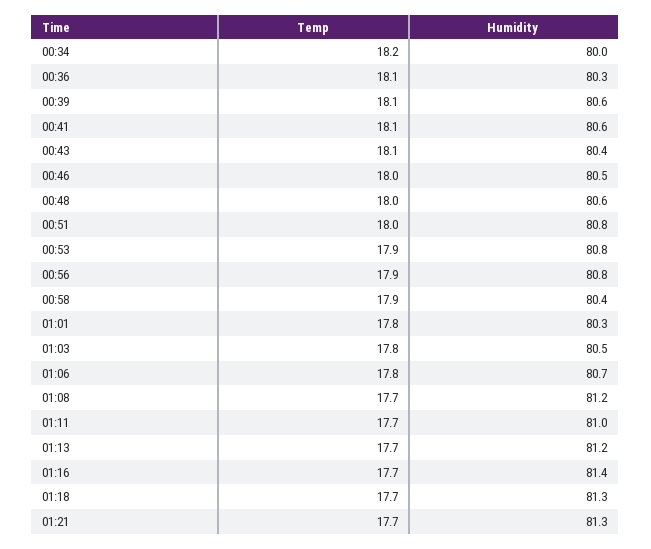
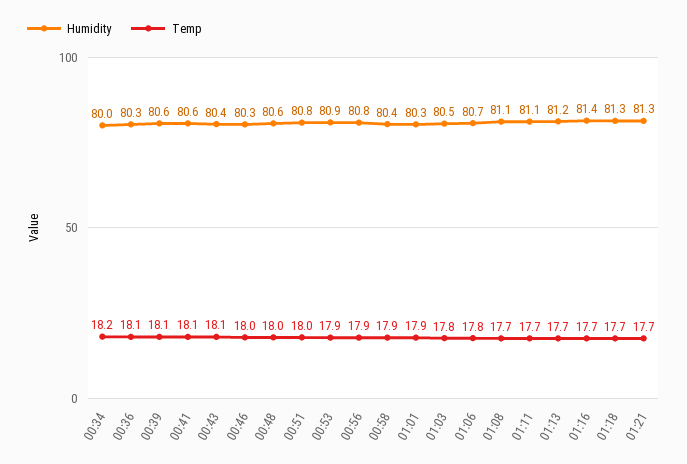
  {
    "Temp": {
      "00:34": 18.2,
      "00:36": 18.1,
      "00:39": 18.1,
      "00:41": 18.1,
      "00:43": 18.1,
      "00:46": 18,
      "00:48": 18,
      "00:51": 18,
      "00:53": 17.9,
      "00:56": 17.9,
      "00:58": 17.9,
-     "01:01": 17.8,
+     "01:01": 17.9,
      "01:03": 17.8,
      "01:06": 17.8,
      "01:08": 17.7,
      "01:11": 17.7,
      "01:13": 17.7,
      "01:16": 17.7,
      "01:18": 17.7,
      "01:21": 17.7
    },
    "Humidity": {
      "00:34": 80,
      "00:36": 80.3,
      "00:39": 80.6,
      "00:41": 80.6,
      "00:43": 80.4,
-     "00:46": 80.5,
+     "00:46": 80.3,
      "00:48": 80.6,
      "00:51": 80.8,
-     "00:53": 80.8,
+     "00:53": 80.9,
      "00:56": 80.8,
      "00:58": 80.4,
      "01:01": 80.3,
      "01:03": 80.5,
      "01:06": 80.7,
-     "01:08": 81.2,
+     "01:08": 81.1,
-     "01:11": 81,
+     "01:11": 81.1,
      "01:13": 81.2,
      "01:16": 81.4,
      "01:18": 81.3,
      "01:21": 81.3
    }
  }

